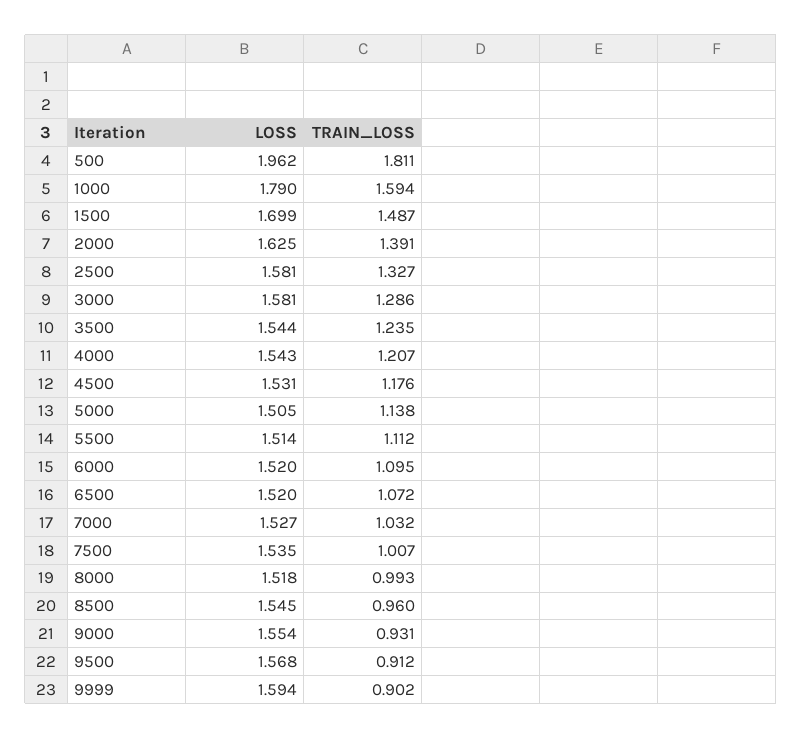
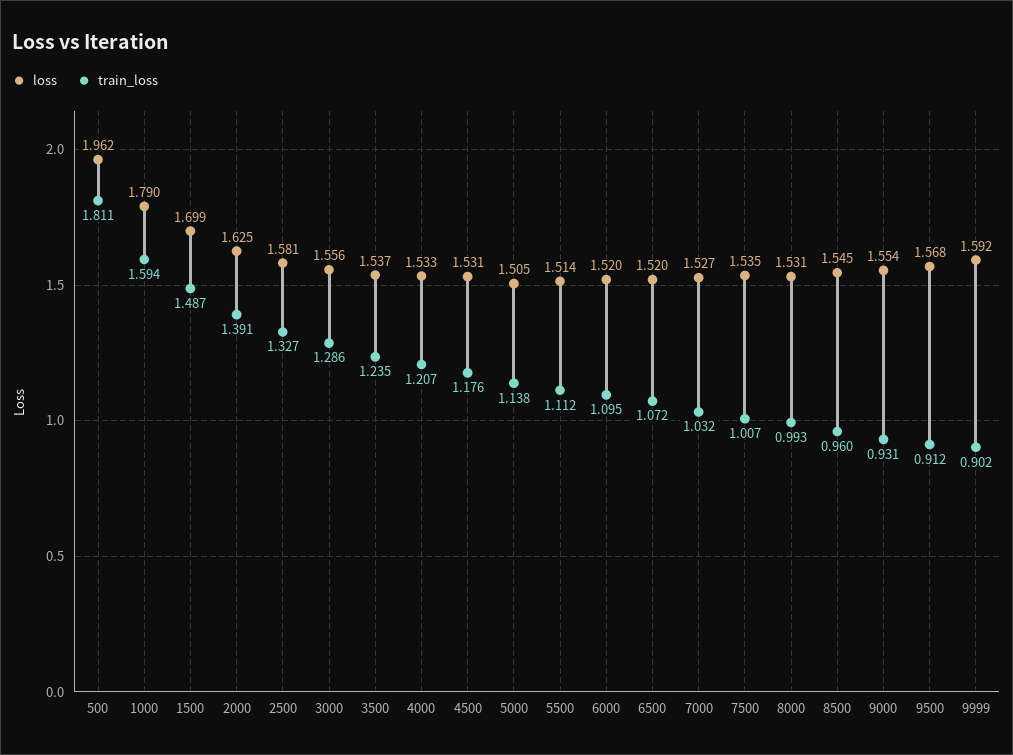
  {
    "LOSS": {
      "500": 1.962,
      "1000": 1.79,
      "1500": 1.699,
      "2000": 1.625,
      "2500": 1.581,
-     "3000": 1.581,
+     "3000": 1.556,
-     "3500": 1.544,
+     "3500": 1.537,
-     "4000": 1.543,
+     "4000": 1.533,
      "4500": 1.531,
      "5000": 1.505,
      "5500": 1.514,
      "6000": 1.52,
      "6500": 1.52,
      "7000": 1.527,
      "7500": 1.535,
-     "8000": 1.518,
+     "8000": 1.531,
      "8500": 1.545,
      "9000": 1.554,
      "9500": 1.568,
-     "9999": 1.594
+     "9999": 1.592
    },
    "TRAIN_LOSS": {
      "500": 1.811,
      "1000": 1.594,
      "1500": 1.487,
      "2000": 1.391,
      "2500": 1.327,
      "3000": 1.286,
      "3500": 1.235,
      "4000": 1.207,
      "4500": 1.176,
      "5000": 1.138,
      "5500": 1.112,
      "6000": 1.095,
      "6500": 1.072,
      "7000": 1.032,
      "7500": 1.007,
      "8000": 0.993,
      "8500": 0.96,
      "9000": 0.931,
      "9500": 0.912,
      "9999": 0.902
    }
  }

